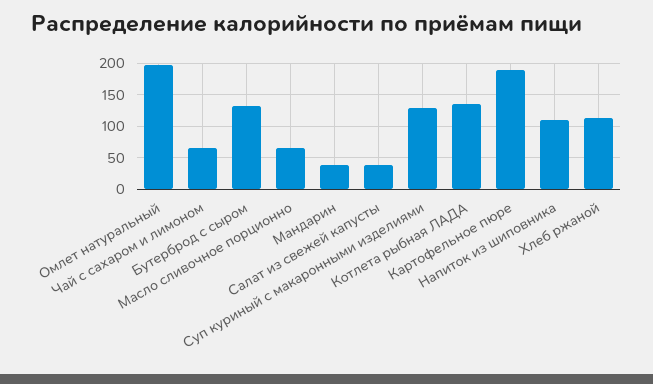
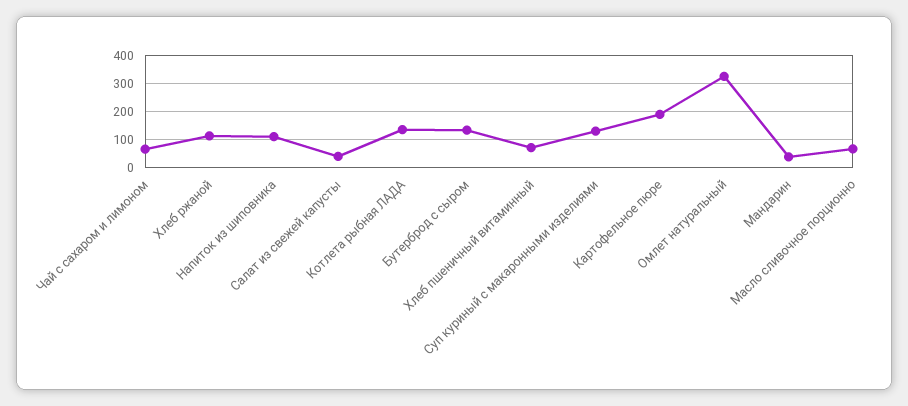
  {
-   "Омлет натуральный": 200,
+   "Омлет натуральный": 325,
    "Чай с сахаром и лимоном": 70,
    "Бутерброд с сыром": 130,
    "Масло сливочное порционно": 70,
    "Мандарин": 40,
    "Салат из свежей капусты": 40,
    "Суп куриный с макаронными изделиями": 130,
    "Котлета рыбная ЛАДА": 130,
    "Картофельное пюре": 190,
    "Напиток из шиповника": 110,
-   "Хлеб ржаной": 110
+   "Хлеб ржаной": 110,
+   "Хлеб пшеничный витаминный": 75
  }

